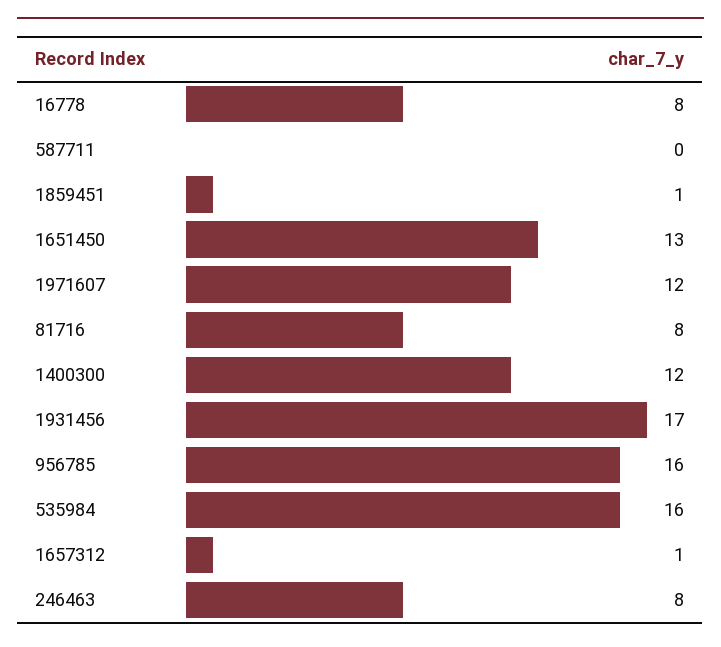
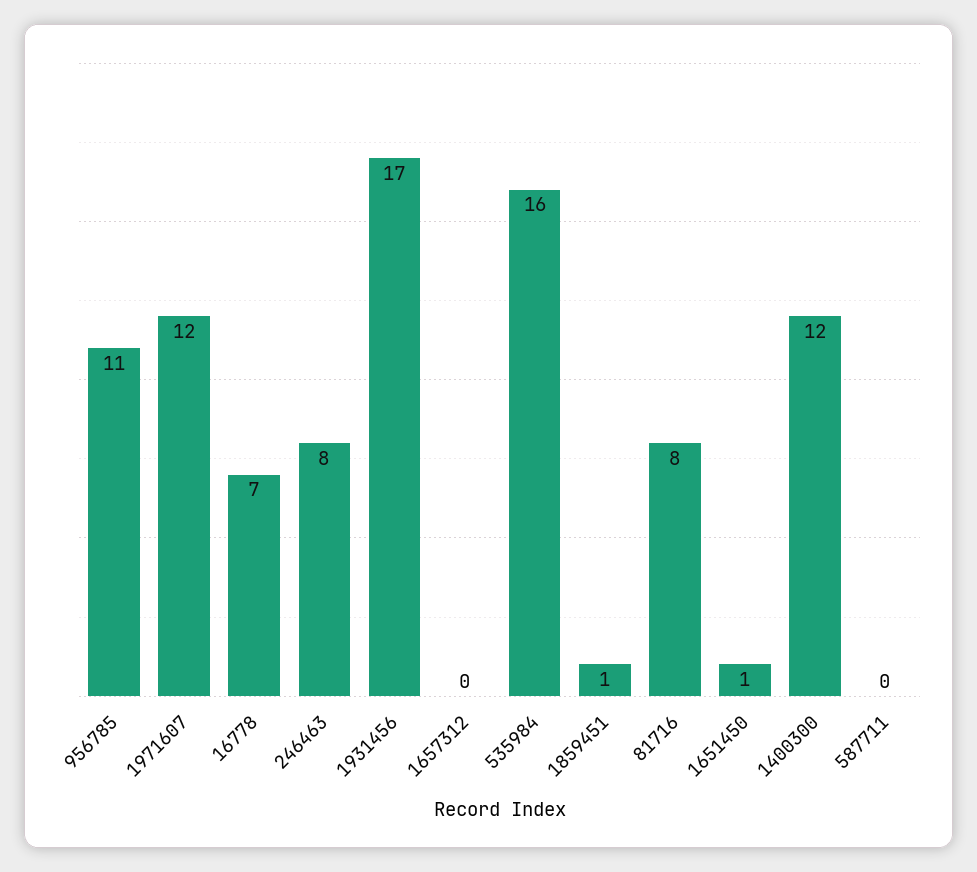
  {
-   "16778": 8,
+   "16778": 7,
    "587711": 0,
    "1859451": 1,
-   "1651450": 13,
+   "1651450": 1,
    "1971607": 12,
    "81716": 8,
    "1400300": 12,
    "1931456": 17,
-   "956785": 16,
+   "956785": 11,
    "535984": 16,
-   "1657312": 1,
+   "1657312": 0,
    "246463": 8
  }

